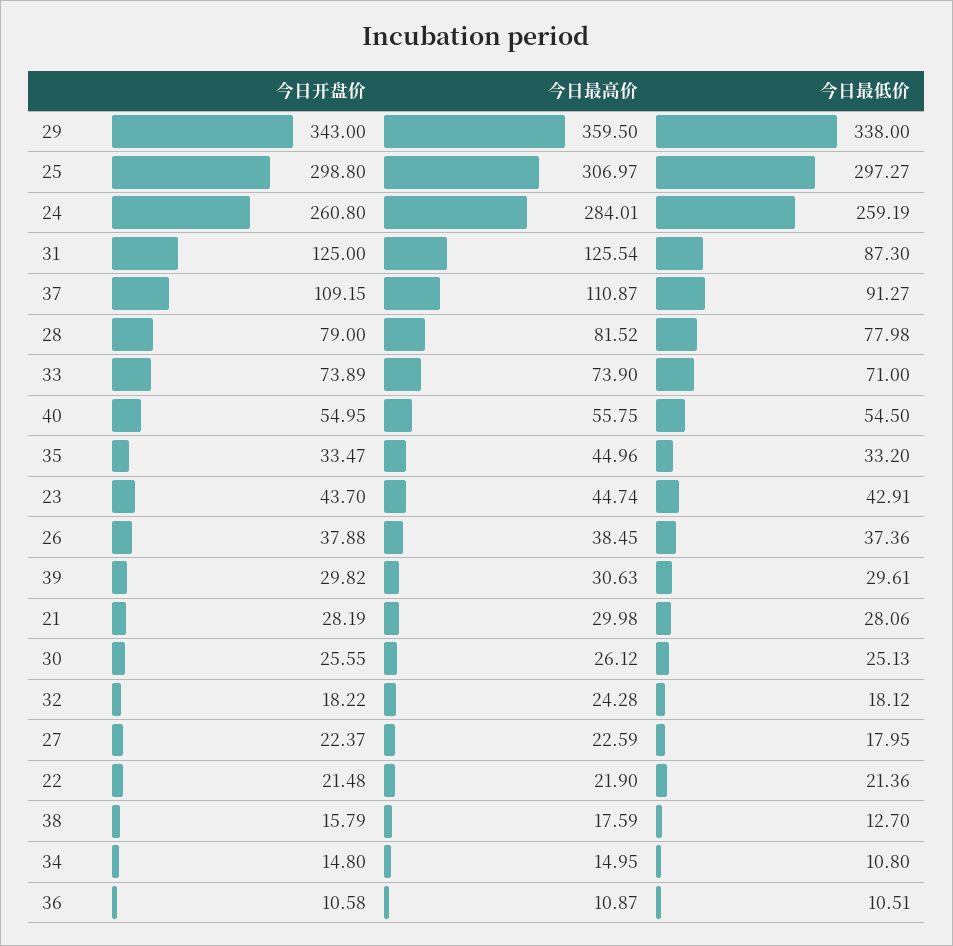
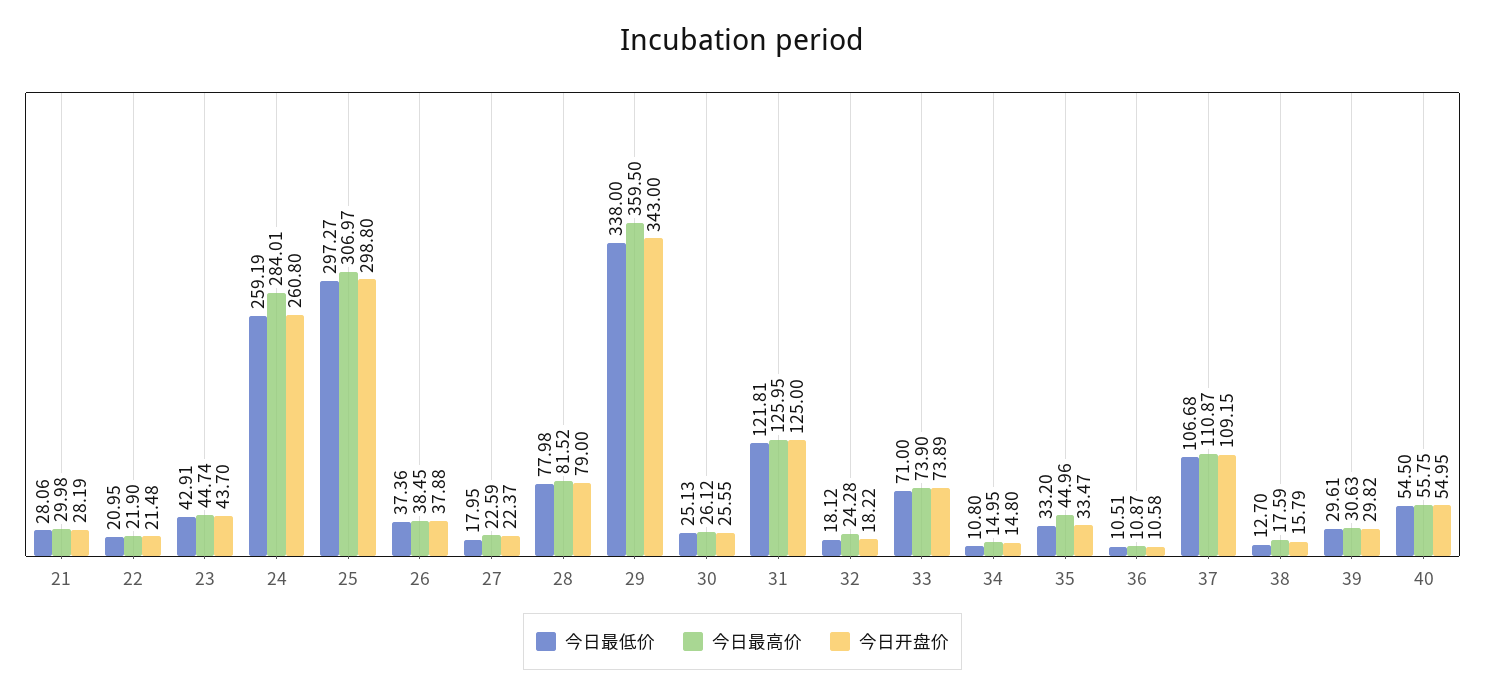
  {
    "今日开盘价": {
      "29": 343,
      "25": 298.8,
      "24": 260.8,
      "31": 125,
      "37": 109.15,
      "28": 79,
      "33": 73.89,
      "40": 54.95,
      "35": 33.47,
      "23": 43.7,
      "26": 37.88,
      "39": 29.82,
      "21": 28.19,
      "30": 25.55,
      "32": 18.22,
      "27": 22.37,
      "22": 21.48,
      "38": 15.79,
      "34": 14.8,
      "36": 10.58
    },
    "今日最高价": {
      "29": 359.5,
      "25": 306.97,
      "24": 284.01,
-     "31": 125.54,
+     "31": 125.95,
      "37": 110.87,
      "28": 81.52,
      "33": 73.9,
      "40": 55.75,
      "35": 44.96,
      "23": 44.74,
      "26": 38.45,
      "39": 30.63,
      "21": 29.98,
      "30": 26.12,
      "32": 24.28,
      "27": 22.59,
      "22": 21.9,
      "38": 17.59,
      "34": 14.95,
      "36": 10.87
    },
    "今日最低价": {
      "29": 338,
      "25": 297.27,
      "24": 259.19,
-     "31": 87.3,
+     "31": 121.81,
-     "37": 91.27,
+     "37": 106.68,
      "28": 77.98,
      "33": 71,
      "40": 54.5,
      "35": 33.2,
      "23": 42.91,
      "26": 37.36,
      "39": 29.61,
      "21": 28.06,
      "30": 25.13,
      "32": 18.12,
      "27": 17.95,
-     "22": 21.36,
+     "22": 20.95,
      "38": 12.7,
      "34": 10.8,
      "36": 10.51
    }
  }

